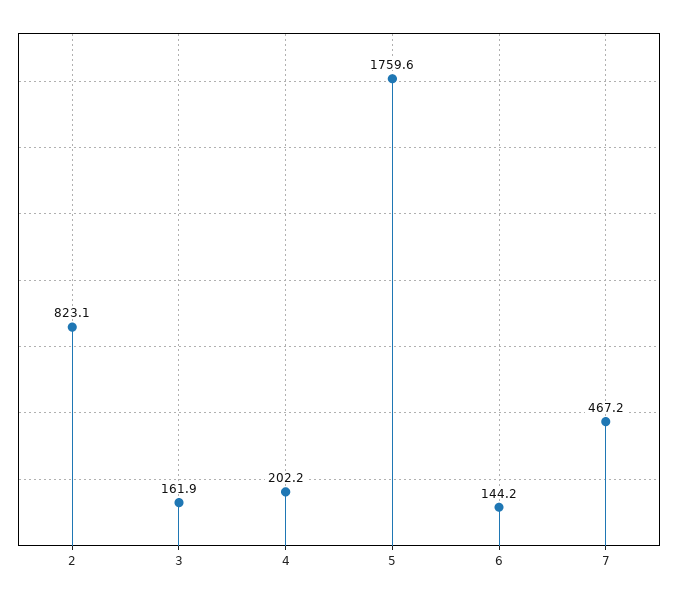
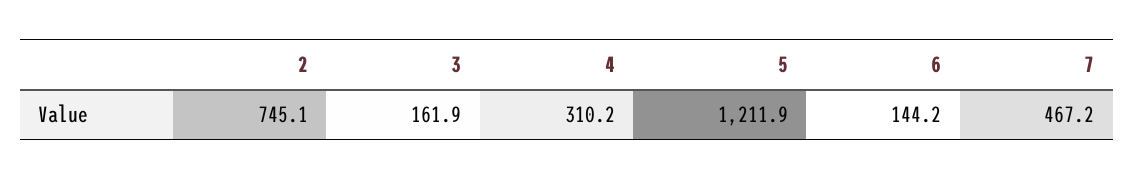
  {
-   "2": 823.1,
+   "2": 745.1,
    "3": 161.9,
-   "4": 202.2,
+   "4": 310.2,
-   "5": 1759.6,
+   "5": 1211.9,
    "6": 144.2,
    "7": 467.2
  }

